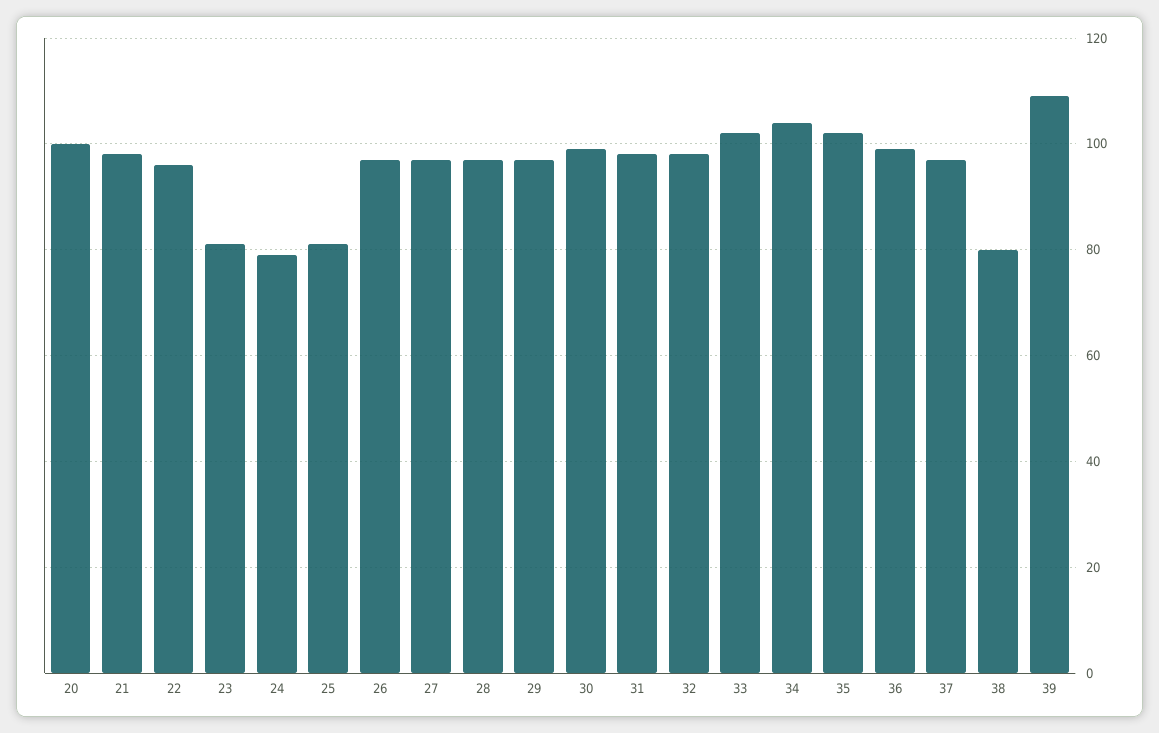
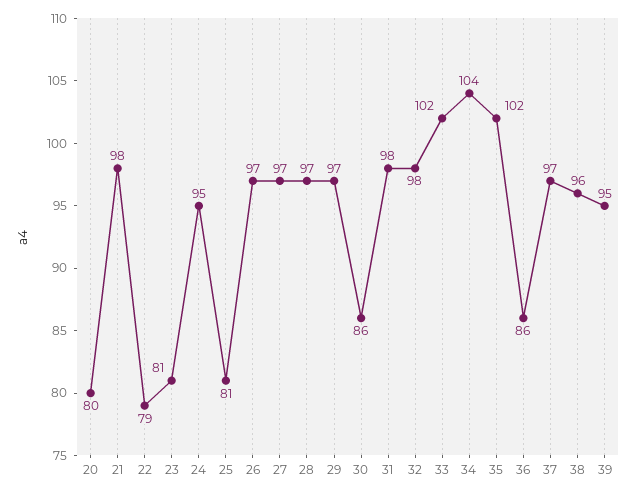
  {
-   "20": 100,
+   "20": 80,
    "21": 98,
-   "22": 95,
+   "22": 79,
    "23": 81,
-   "24": 80,
+   "24": 95,
    "25": 81,
    "26": 97,
    "27": 97,
    "28": 97,
    "29": 97,
-   "30": 100,
+   "30": 86,
    "31": 98,
    "32": 98,
    "33": 102,
    "34": 104,
    "35": 102,
-   "36": 100,
+   "36": 86,
    "37": 97,
-   "38": 80,
+   "38": 96,
-   "39": 110
+   "39": 95
  }

